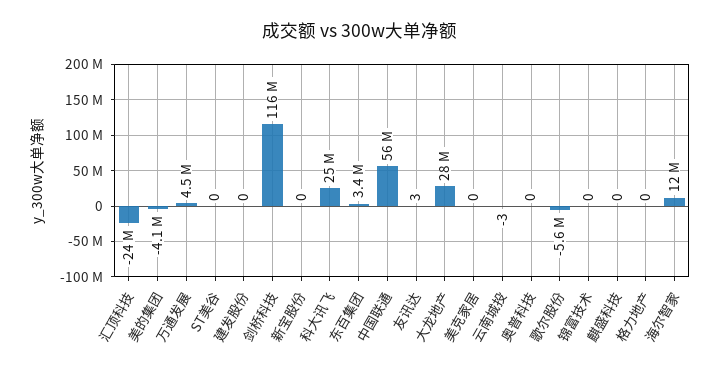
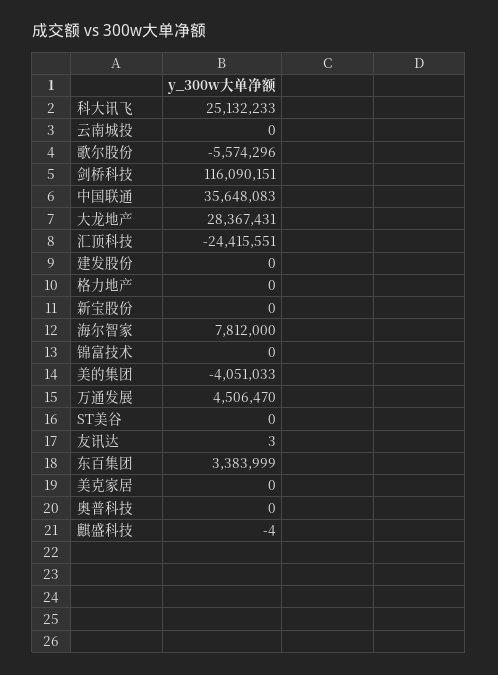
  {
    "汇顶科技": -24415551,
    "美的集团": -4051033,
    "万通发展": 4506470,
    "ST美谷": 0,
    "建发股份": 0,
    "剑桥科技": 116090151,
    "新宝股份": 0,
    "科大讯飞": 25132233,
    "东百集团": 3383999,
-   "中国联通": 56000000,
+   "中国联通": 35648083,
    "友讯达": 3,
    "大龙地产": 28367431,
    "美克家居": 0,
-   "云南城投": -3,
+   "云南城投": 0,
    "奥普科技": 0,
    "歌尔股份": -5574296,
    "锦富技术": 0,
-   "麒盛科技": 0,
+   "麒盛科技": -4,
    "格力地产": 0,
-   "海尔智家": 12000000
+   "海尔智家": 7812000
  }

